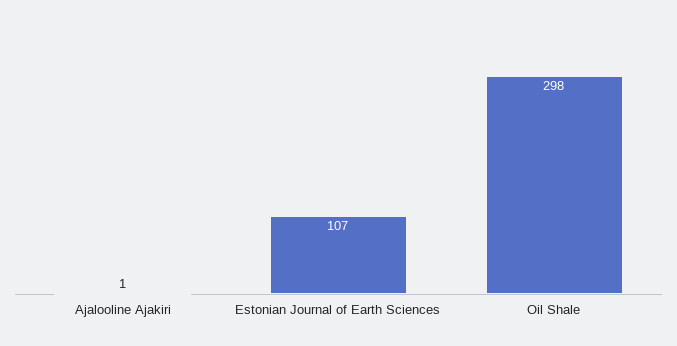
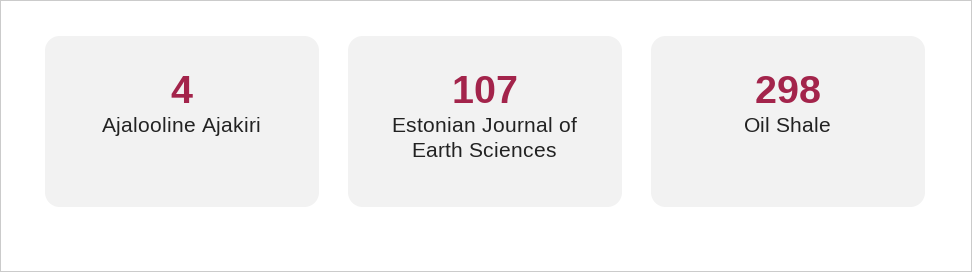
  {
-   "Ajalooline Ajakiri": 1,
+   "Ajalooline Ajakiri": 4,
    "Estonian Journal of Earth Sciences": 107,
    "Oil Shale": 298
  }

